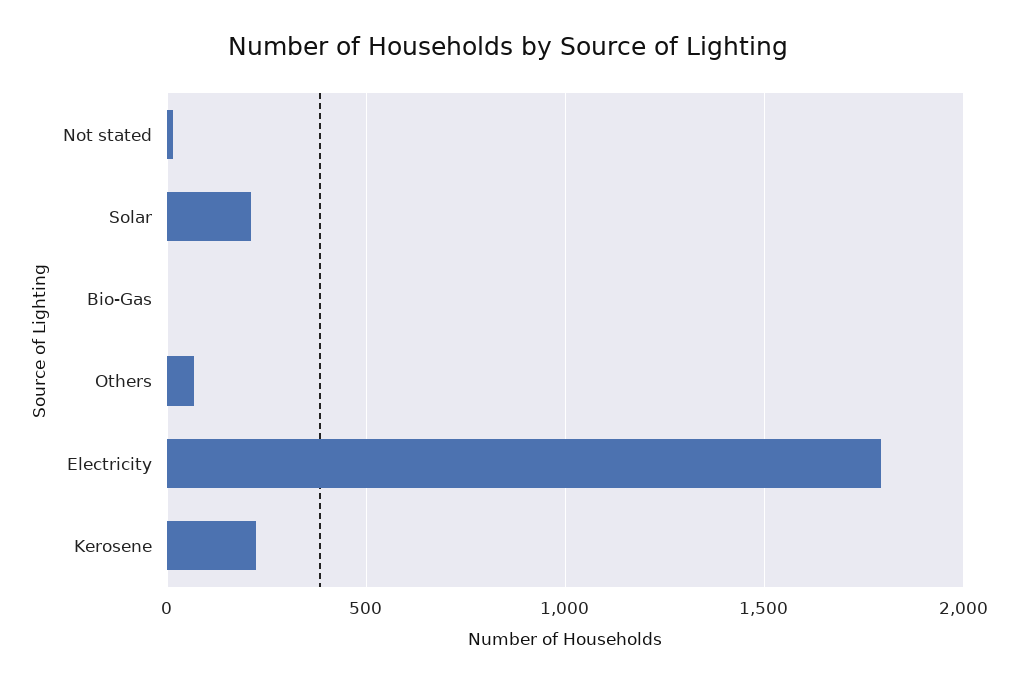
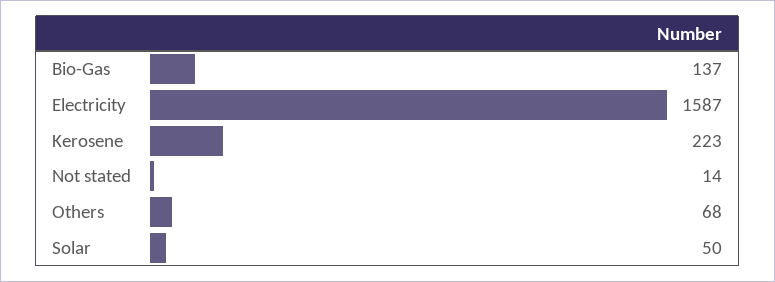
  {
    "Not stated": 14,
-   "Solar": 200,
+   "Solar": 50,
-   "Bio-Gas": 0,
+   "Bio-Gas": 137,
    "Others": 68,
-   "Electricity": 1800,
+   "Electricity": 1587,
    "Kerosene": 223
  }

